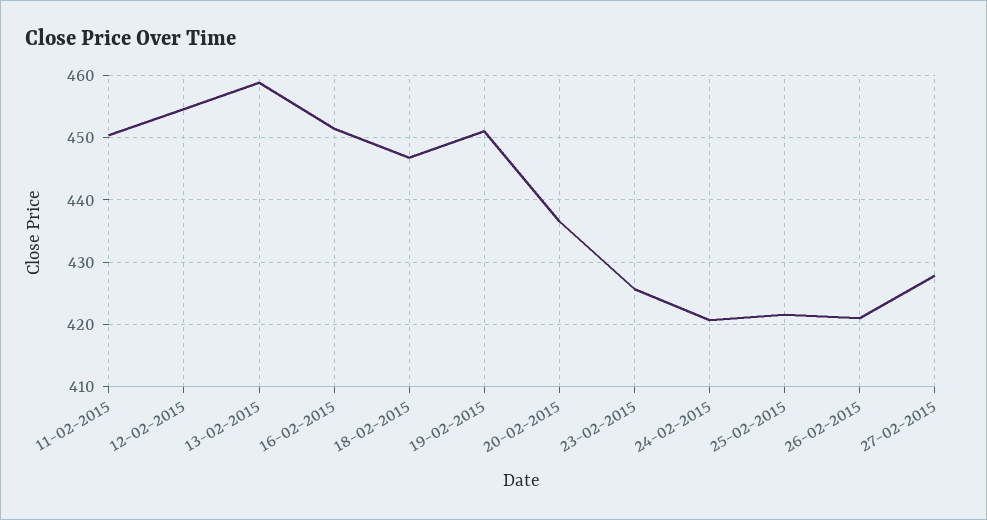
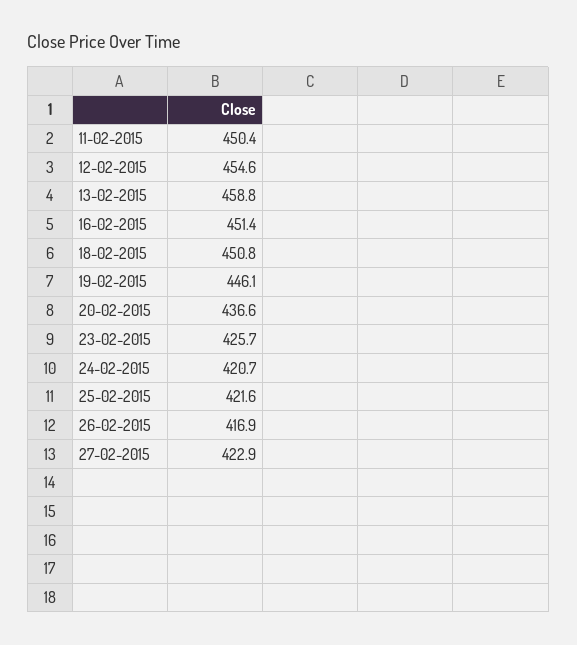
  {
    "11-02-2015": 450.4,
    "12-02-2015": 454.6,
    "13-02-2015": 458.8,
    "16-02-2015": 451.4,
-   "18-02-2015": 447,
+   "18-02-2015": 450.8,
-   "19-02-2015": 451,
+   "19-02-2015": 446.1,
    "20-02-2015": 436.6,
    "23-02-2015": 425.7,
    "24-02-2015": 420.7,
    "25-02-2015": 421.6,
-   "26-02-2015": 421,
+   "26-02-2015": 416.9,
-   "27-02-2015": 428
+   "27-02-2015": 422.9
  }

